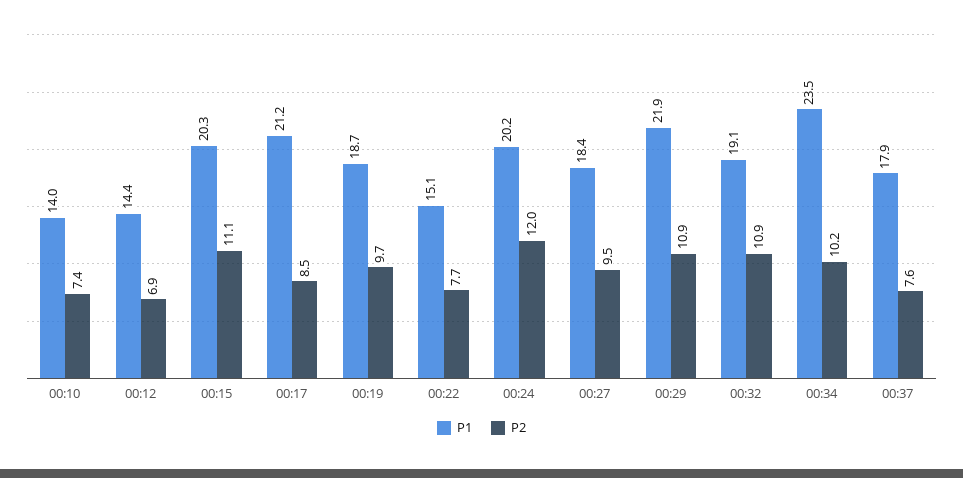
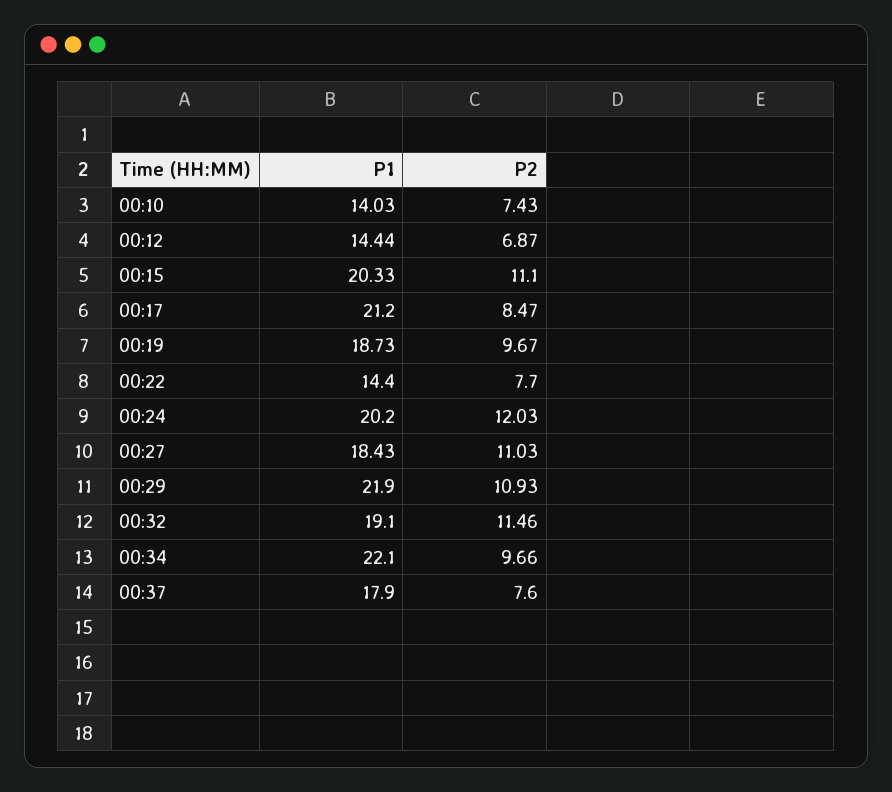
  {
    "P1": {
      "00:10": 14.03,
      "00:12": 14.44,
      "00:15": 20.33,
      "00:17": 21.2,
      "00:19": 18.73,
-     "00:22": 15.1,
+     "00:22": 14.4,
      "00:24": 20.2,
      "00:27": 18.43,
      "00:29": 21.9,
      "00:32": 19.1,
-     "00:34": 23.5,
+     "00:34": 22.1,
      "00:37": 17.9
    },
    "P2": {
      "00:10": 7.43,
      "00:12": 6.87,
      "00:15": 11.1,
      "00:17": 8.47,
      "00:19": 9.67,
      "00:22": 7.7,
      "00:24": 12.03,
-     "00:27": 9.5,
+     "00:27": 11.03,
      "00:29": 10.93,
-     "00:32": 10.9,
+     "00:32": 11.46,
-     "00:34": 10.2,
+     "00:34": 9.66,
      "00:37": 7.6
    }
  }

